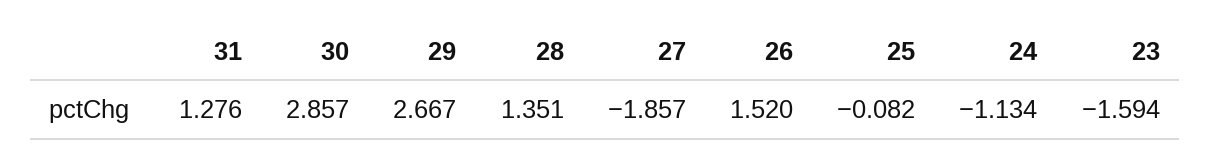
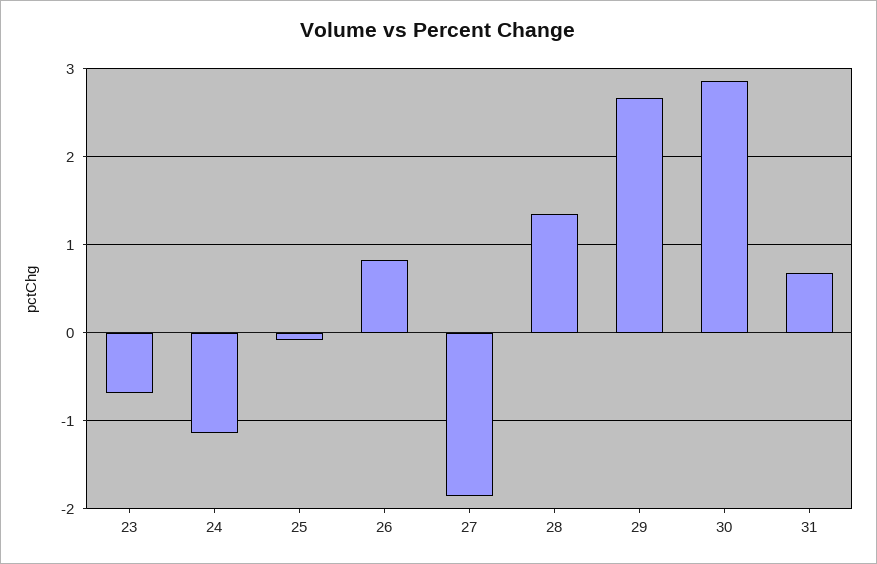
  {
-   "31": 1.276,
+   "31": 0.7,
    "30": 2.857,
    "29": 2.667,
    "28": 1.351,
    "27": -1.857,
-   "26": 1.52,
+   "26": 0.8,
    "25": -0.082,
    "24": -1.134,
-   "23": -1.594
+   "23": -0.7
  }

